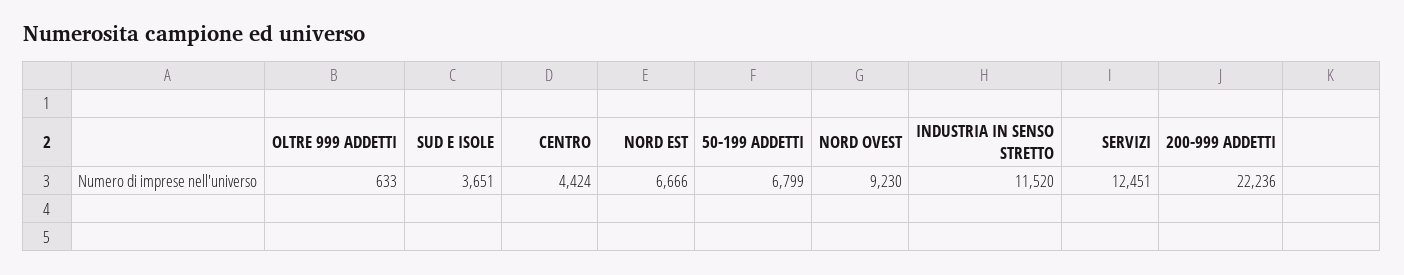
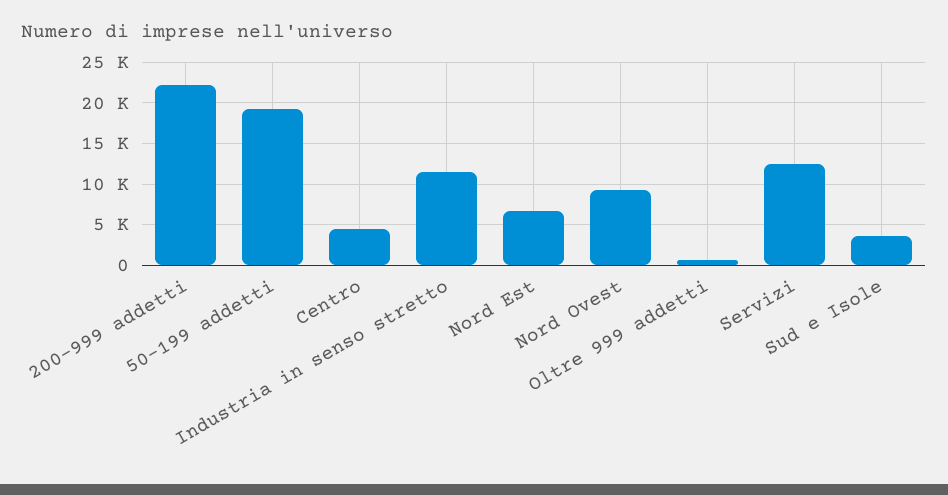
  {
    "OLTRE 999 ADDETTI": 633,
    "SUD E ISOLE": 3651,
    "CENTRO": 4424,
    "NORD EST": 6666,
-   "50-199 ADDETTI": 6799,
+   "50-199 ADDETTI": 19000,
    "NORD OVEST": 9230,
    "INDUSTRIA IN SENSO STRETTO": 11520,
    "SERVIZI": 12451,
    "200-999 ADDETTI": 22236
  }

